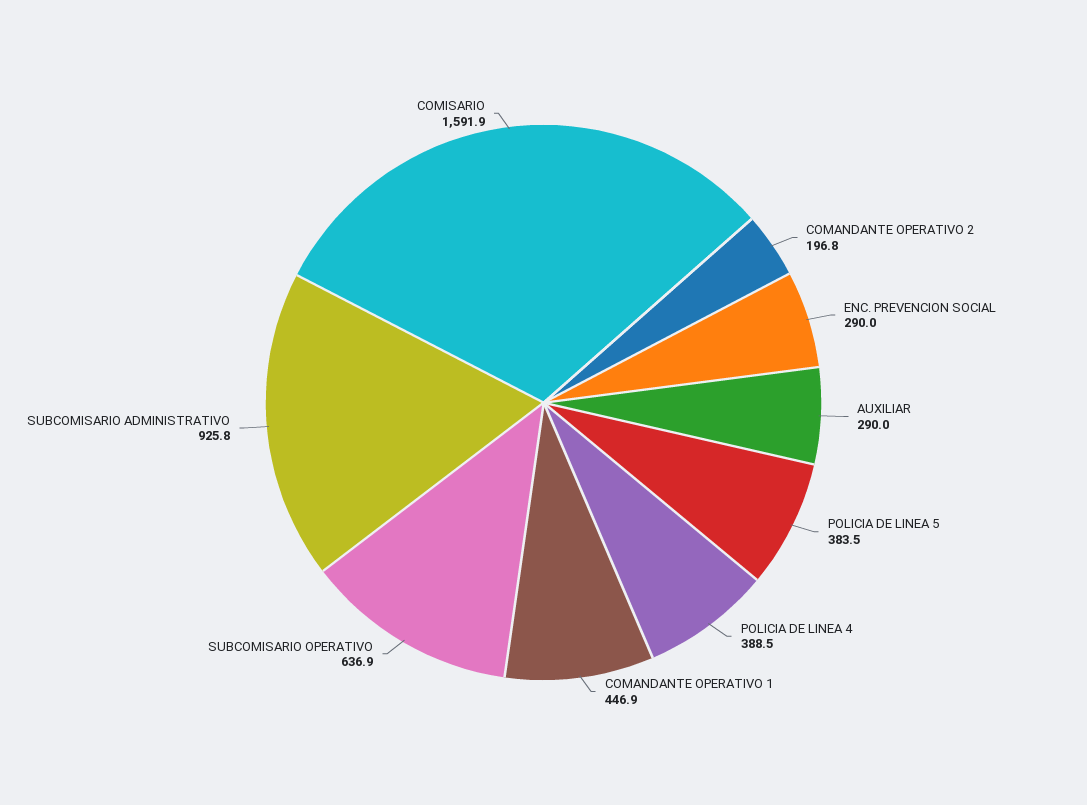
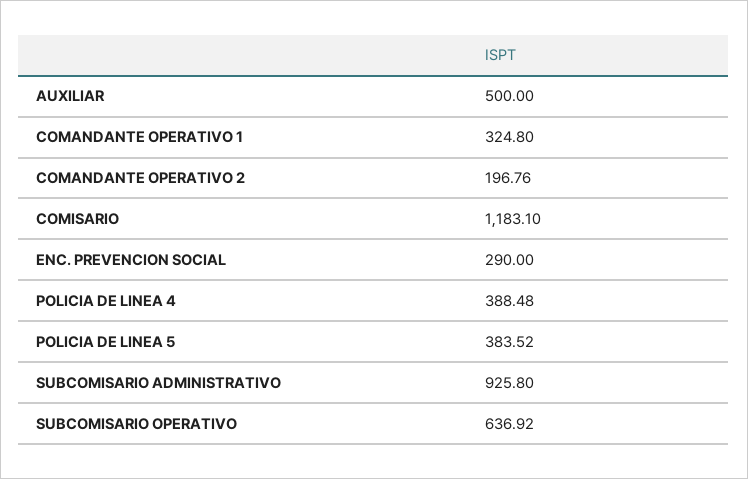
  {
    "COMANDANTE OPERATIVO 2": 196.76,
    "ENC. PREVENCION SOCIAL": 290,
-   "AUXILIAR": 290,
+   "AUXILIAR": 500,
    "POLICIA DE LINEA 5": 383.52,
    "POLICIA DE LINEA 4": 388.48,
-   "COMANDANTE OPERATIVO 1": 446.9,
+   "COMANDANTE OPERATIVO 1": 324.8,
    "SUBCOMISARIO OPERATIVO": 636.92,
    "SUBCOMISARIO ADMINISTRATIVO": 925.8,
-   "COMISARIO": 1591.9
+   "COMISARIO": 1183.1
  }

